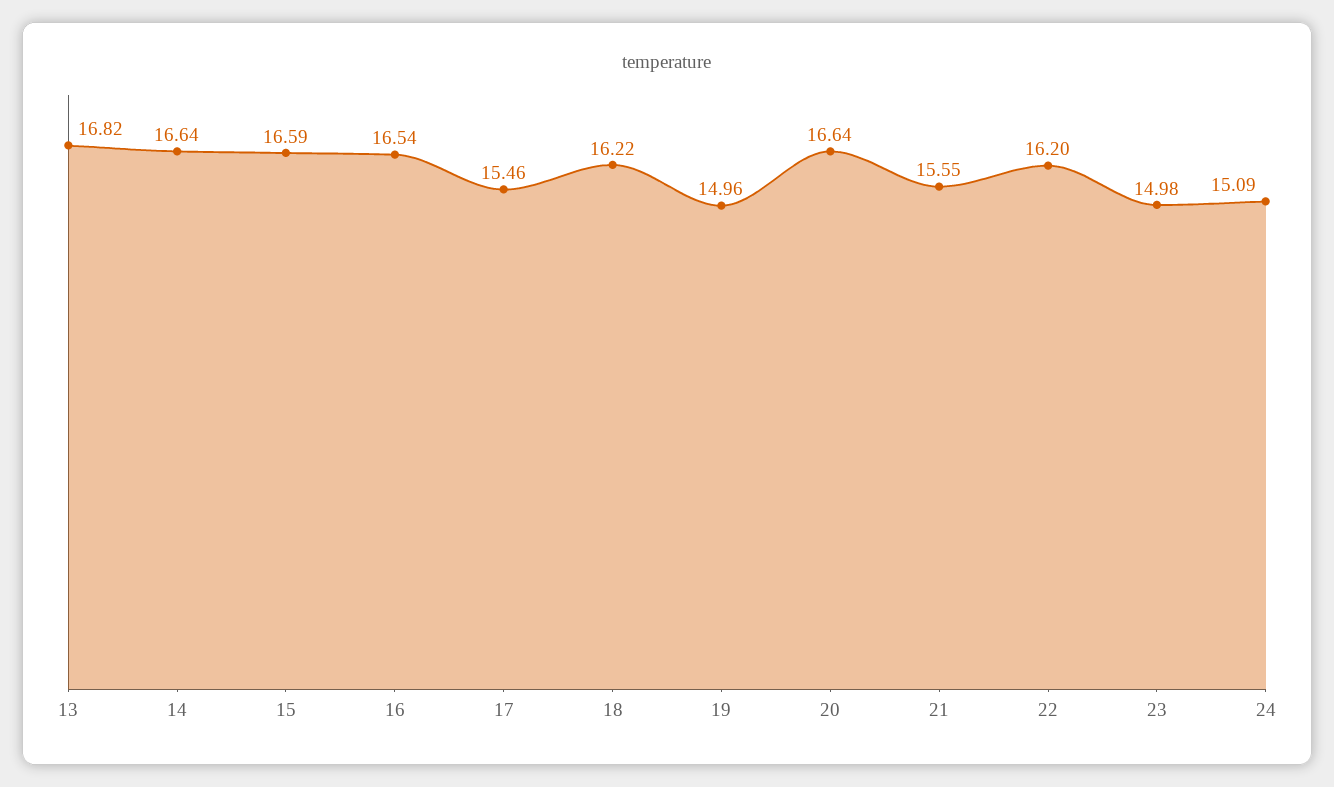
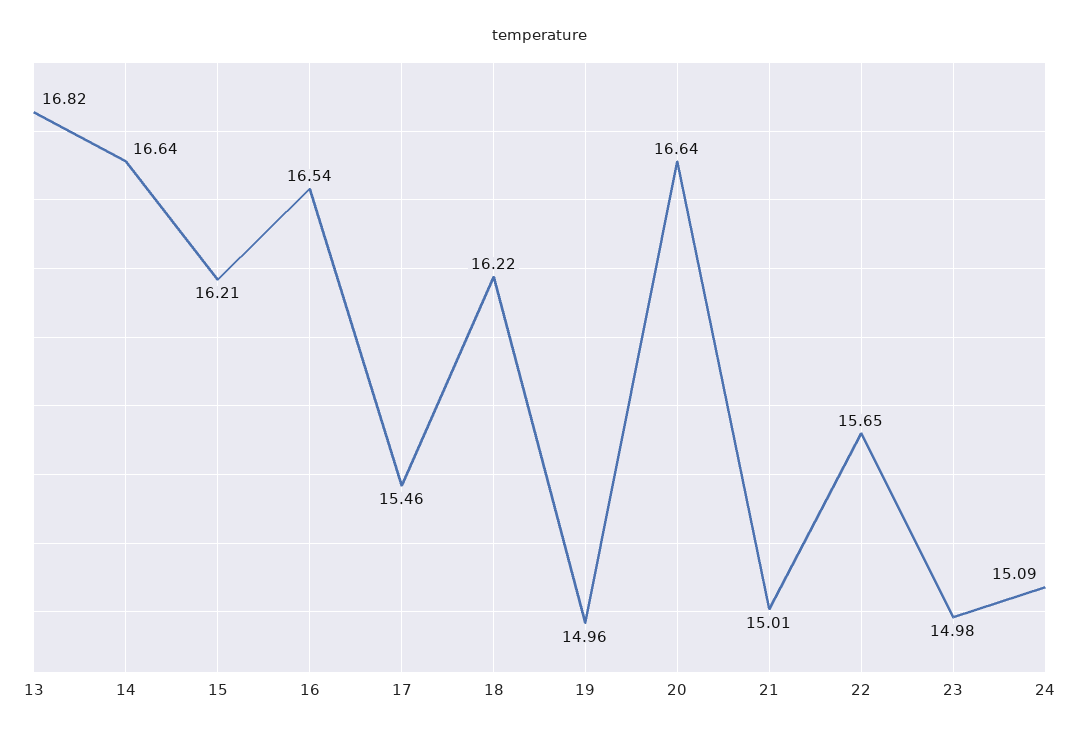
  {
    "13": 16.82,
    "14": 16.64,
-   "15": 16.59,
+   "15": 16.21,
    "16": 16.54,
    "17": 15.46,
    "18": 16.22,
    "19": 14.96,
    "20": 16.64,
-   "21": 15.55,
+   "21": 15.01,
-   "22": 16.2,
+   "22": 15.65,
    "23": 14.98,
    "24": 15.09
  }

